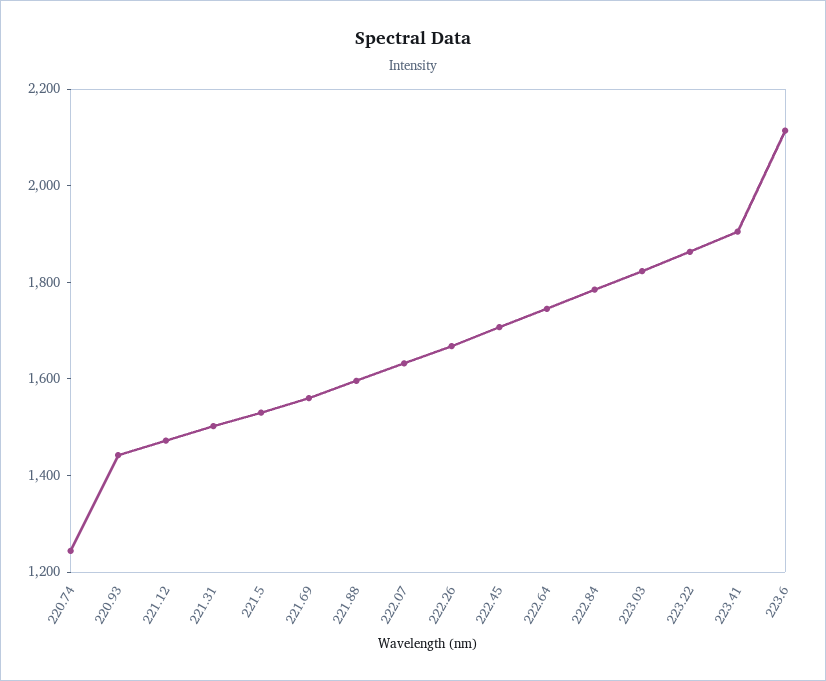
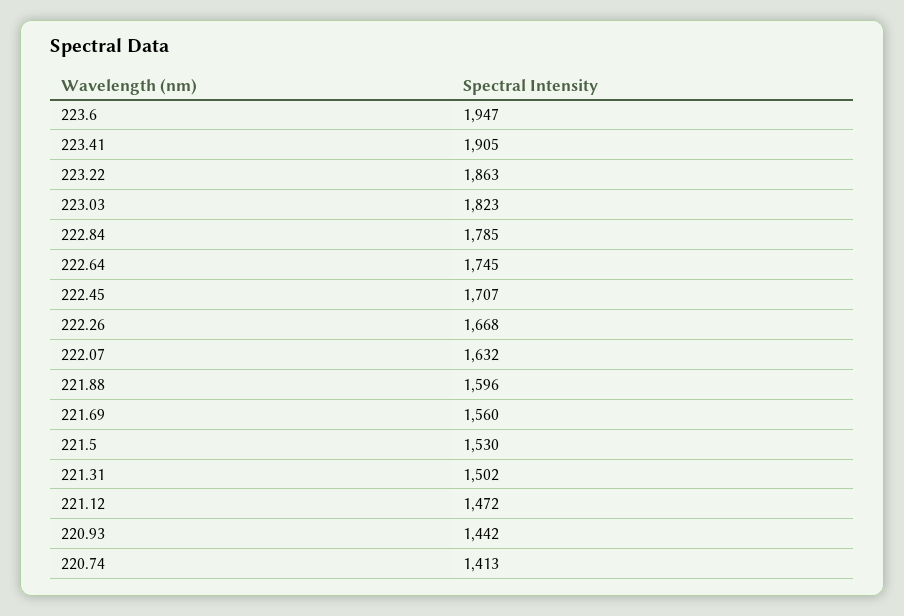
  {
-   "220.74": 1250,
+   "220.74": 1413,
    "220.93": 1442,
    "221.12": 1472,
    "221.31": 1502,
    "221.5": 1530,
    "221.69": 1560,
    "221.88": 1596,
    "222.07": 1632,
    "222.26": 1668,
    "222.45": 1707,
    "222.64": 1745,
    "222.84": 1785,
    "223.03": 1823,
    "223.22": 1863,
    "223.41": 1905,
-   "223.6": 2100
+   "223.6": 1947
  }

